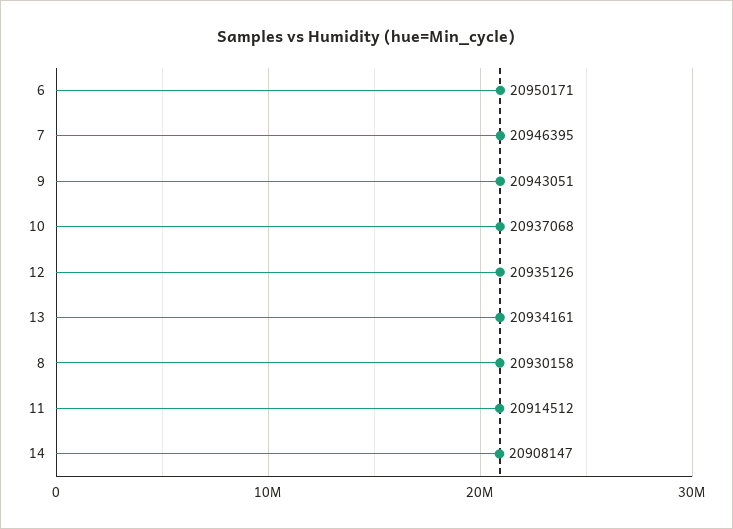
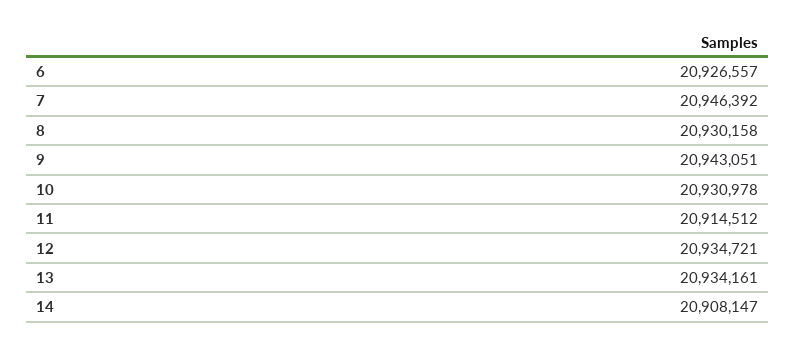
  {
-   "6": 20950171,
+   "6": 20926557,
-   "7": 20946395,
+   "7": 20946392,
    "9": 20943051,
-   "10": 20937068,
+   "10": 20930978,
-   "12": 20935126,
+   "12": 20934721,
    "13": 20934161,
    "8": 20930158,
    "11": 20914512,
    "14": 20908147
  }

